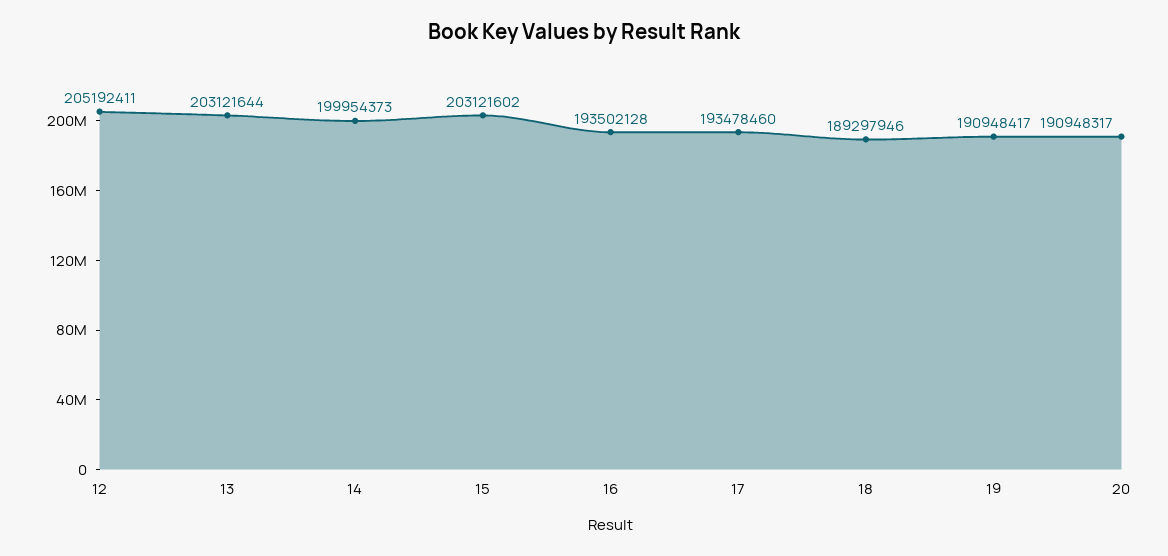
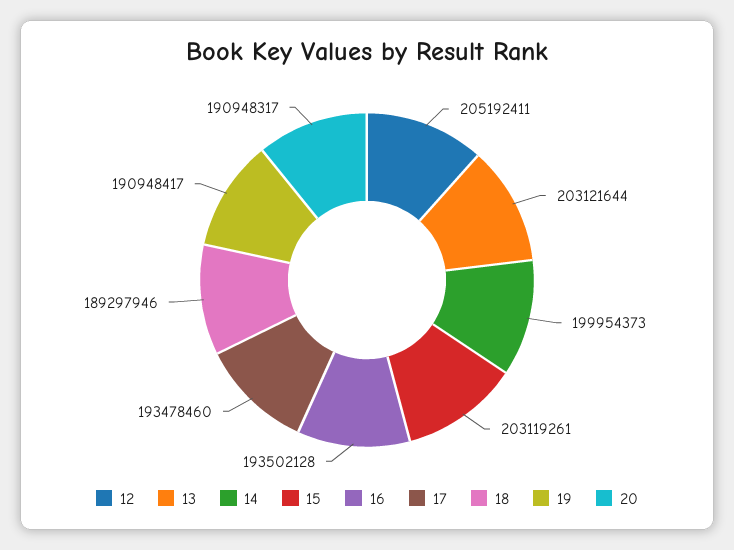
  {
    "12": 205192411,
    "13": 203121644,
    "14": 199954373,
-   "15": 203121602,
+   "15": 203119261,
    "16": 193502128,
    "17": 193478460,
    "18": 189297946,
    "19": 190948417,
    "20": 190948317
  }

